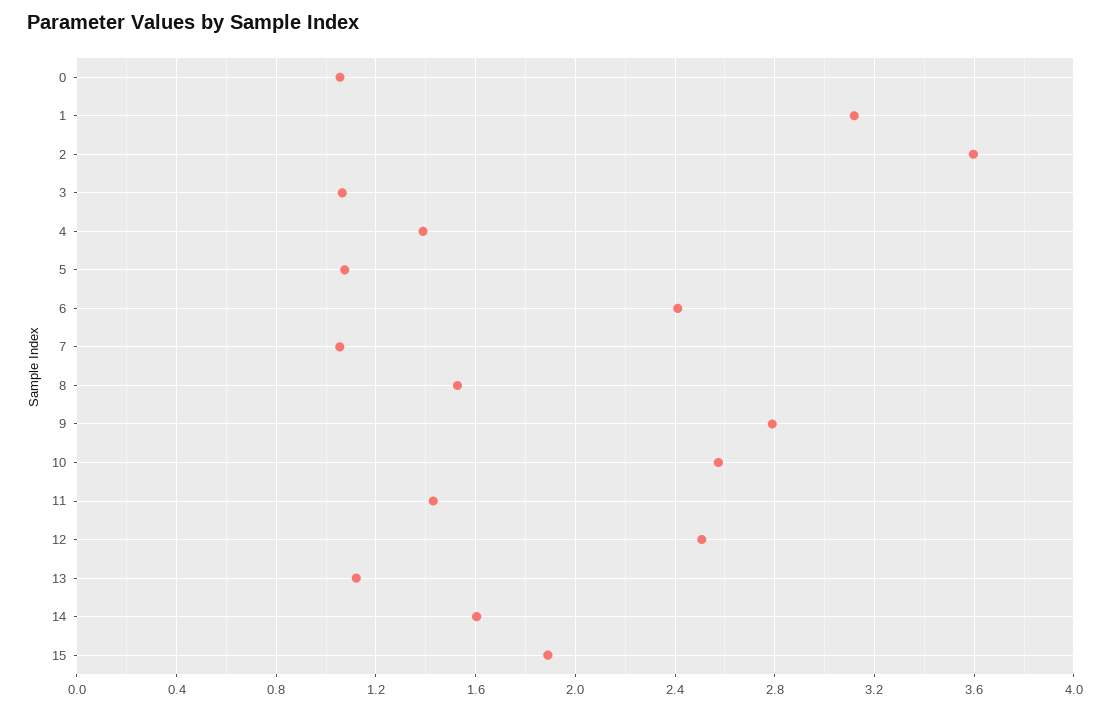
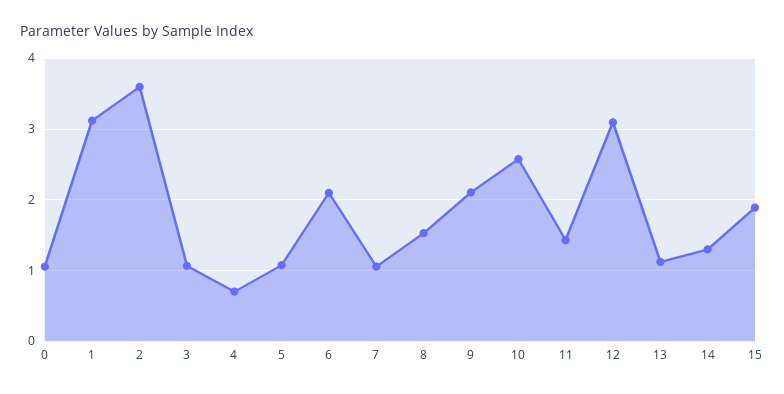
  {
    "0": 1.05,
    "1": 3.1,
    "2": 3.6,
    "3": 1.05,
-   "4": 1.4,
+   "4": 0.7,
    "5": 1.1,
-   "6": 2.4,
+   "6": 2.1,
    "7": 1.05,
    "8": 1.55,
-   "9": 2.8,
+   "9": 2.1,
    "10": 2.55,
    "11": 1.45,
-   "12": 2.5,
+   "12": 3.1,
    "13": 1.1,
-   "14": 1.6,
+   "14": 1.3,
    "15": 1.9
  }

